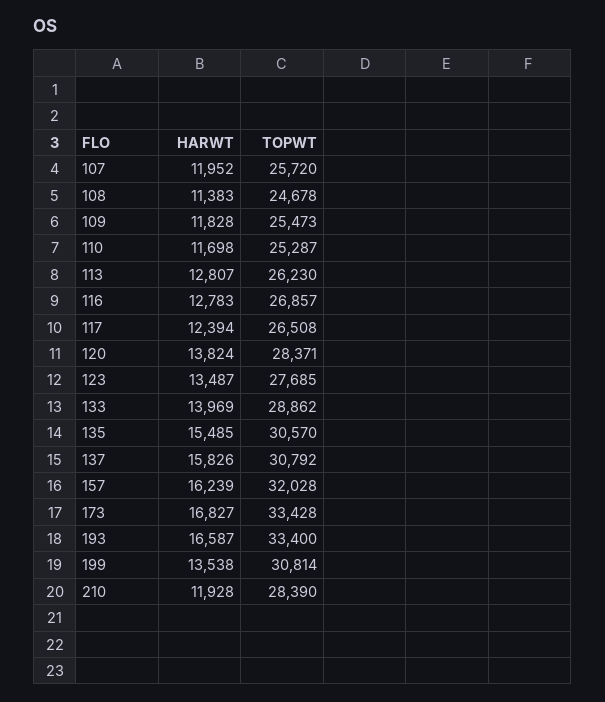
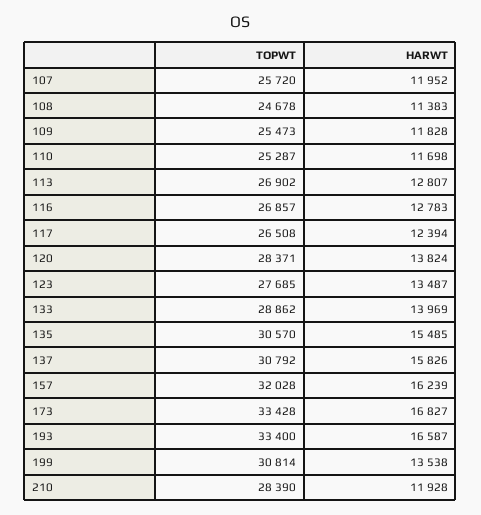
  {
    "HARWT": {
      "107": 11952,
      "108": 11383,
      "109": 11828,
      "110": 11698,
      "113": 12807,
      "116": 12783,
      "117": 12394,
      "120": 13824,
      "123": 13487,
      "133": 13969,
      "135": 15485,
      "137": 15826,
      "157": 16239,
      "173": 16827,
      "193": 16587,
      "199": 13538,
      "210": 11928
    },
    "TOPWT": {
      "107": 25720,
      "108": 24678,
      "109": 25473,
      "110": 25287,
-     "113": 26230,
+     "113": 26902,
      "116": 26857,
      "117": 26508,
      "120": 28371,
      "123": 27685,
      "133": 28862,
      "135": 30570,
      "137": 30792,
      "157": 32028,
      "173": 33428,
      "193": 33400,
      "199": 30814,
      "210": 28390
    }
  }

